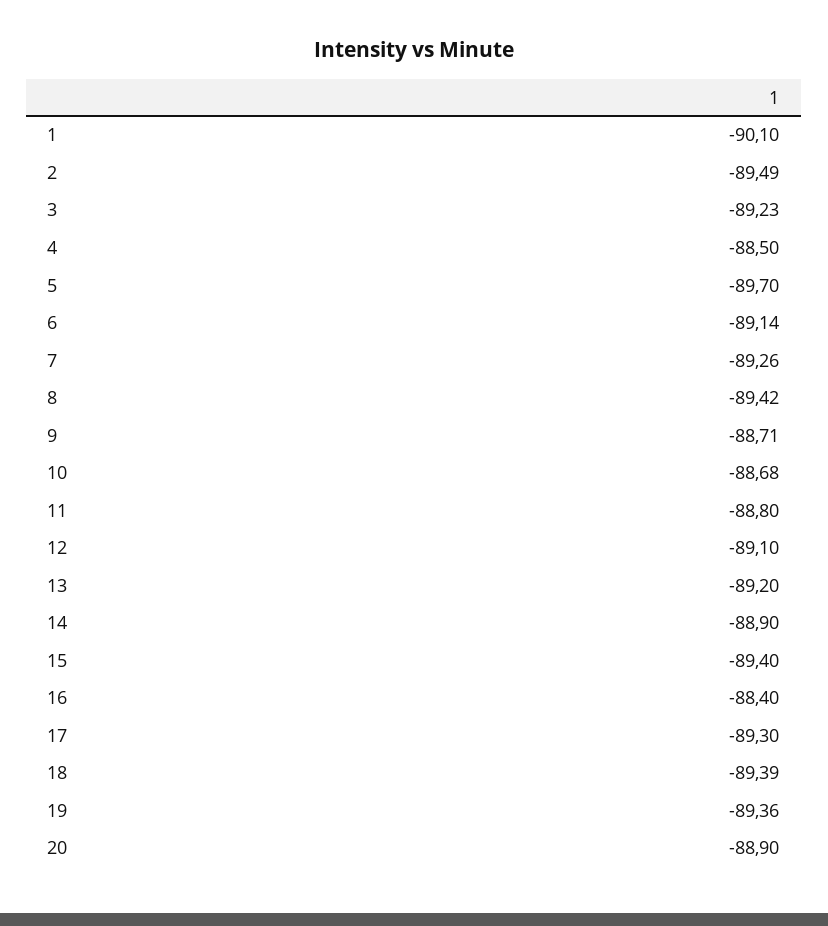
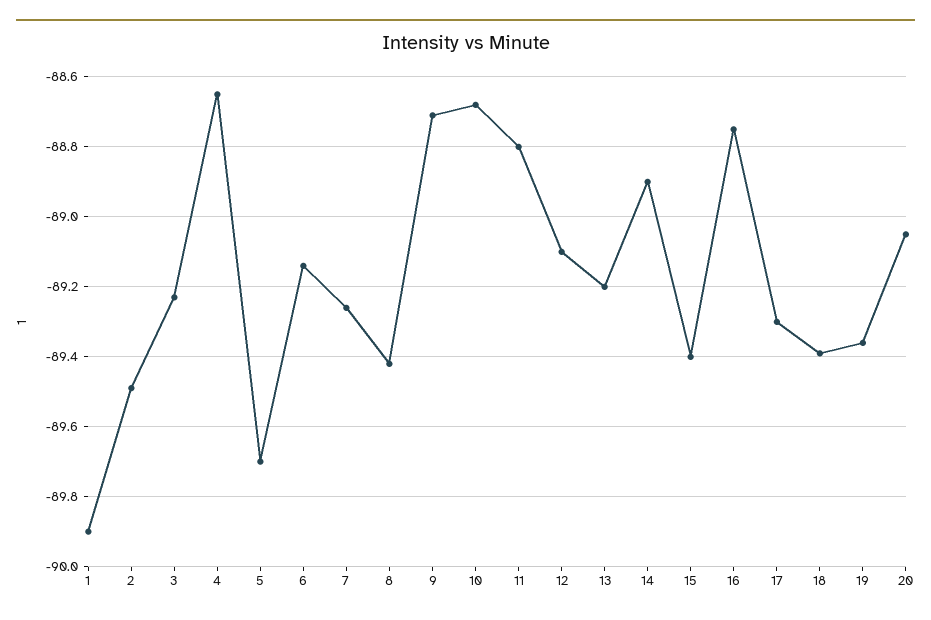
  {
-   "1": -90.1,
+   "1": -89.9,
    "2": -89.49,
    "3": -89.23,
-   "4": -88.5,
+   "4": -88.65,
    "5": -89.7,
    "6": -89.14,
    "7": -89.26,
    "8": -89.42,
    "9": -88.71,
    "10": -88.68,
    "11": -88.8,
    "12": -89.1,
    "13": -89.2,
    "14": -88.9,
    "15": -89.4,
-   "16": -88.4,
+   "16": -88.75,
    "17": -89.3,
    "18": -89.39,
    "19": -89.36,
-   "20": -88.9
+   "20": -89.05
  }

